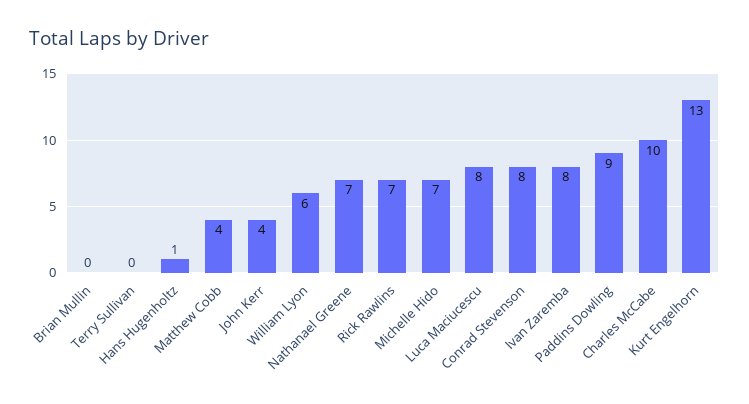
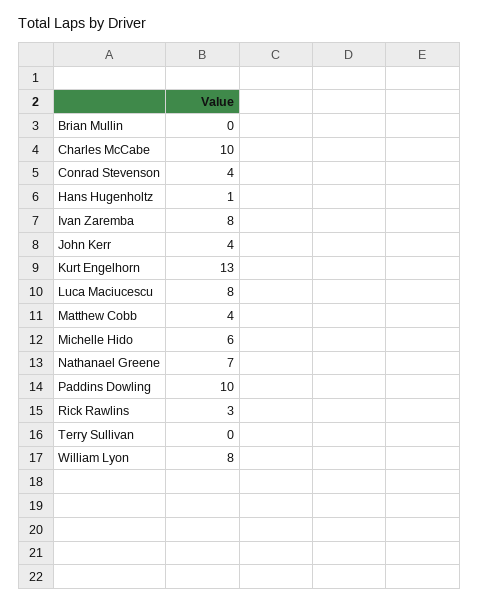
  {
    "Brian Mullin": 0,
    "Terry Sullivan": 0,
    "Hans Hugenholtz": 1,
    "Matthew Cobb": 4,
    "John Kerr": 4,
-   "William Lyon": 6,
+   "William Lyon": 8,
    "Nathanael Greene": 7,
-   "Rick Rawlins": 7,
+   "Rick Rawlins": 3,
-   "Michelle Hido": 7,
+   "Michelle Hido": 6,
    "Luca Maciucescu": 8,
-   "Conrad Stevenson": 8,
+   "Conrad Stevenson": 4,
    "Ivan Zaremba": 8,
-   "Paddins Dowling": 9,
+   "Paddins Dowling": 10,
    "Charles McCabe": 10,
    "Kurt Engelhorn": 13
  }

